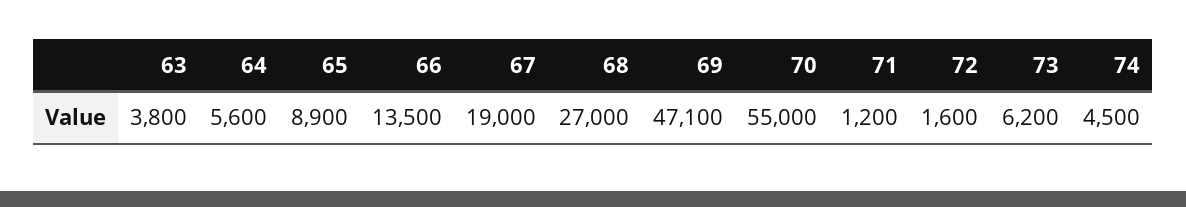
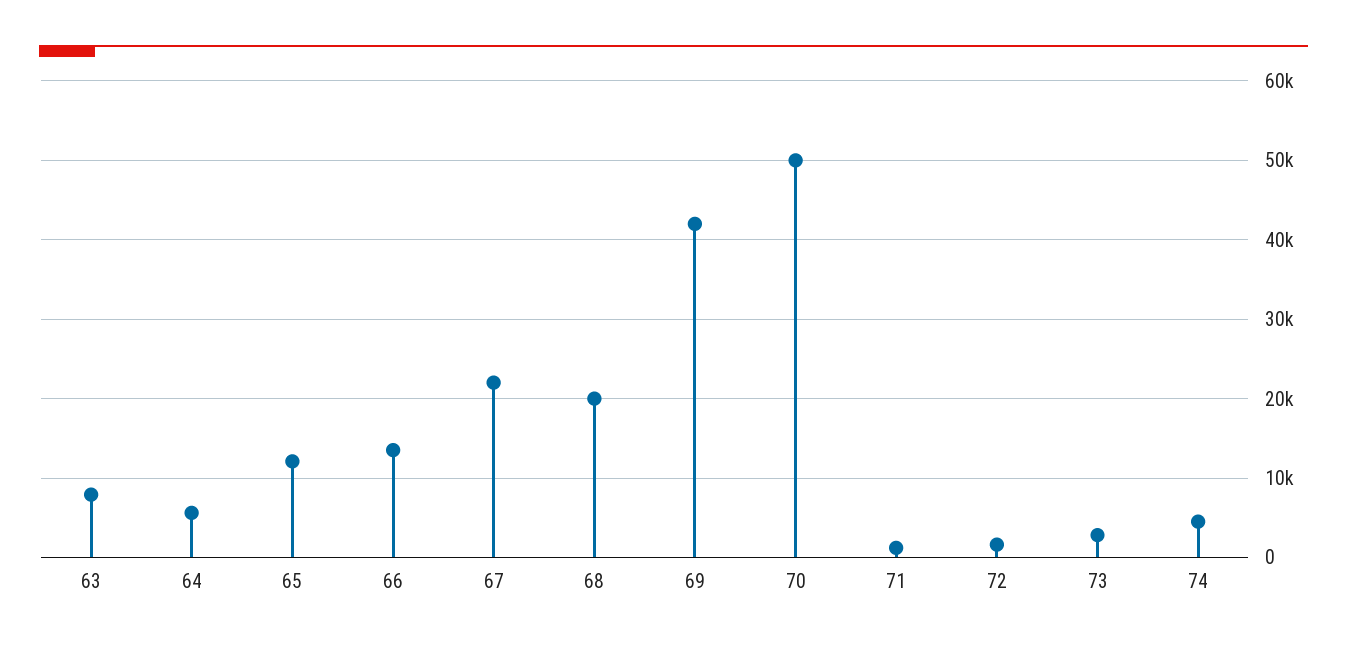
  {
-   "63": 3800,
+   "63": 8000,
    "64": 5600,
-   "65": 8900,
+   "65": 12000,
    "66": 13500,
-   "67": 19000,
+   "67": 22000,
-   "68": 27000,
+   "68": 20000,
-   "69": 47100,
+   "69": 42000,
-   "70": 55000,
+   "70": 50000,
    "71": 1200,
    "72": 1600,
-   "73": 6200,
+   "73": 3000,
    "74": 4500
  }

